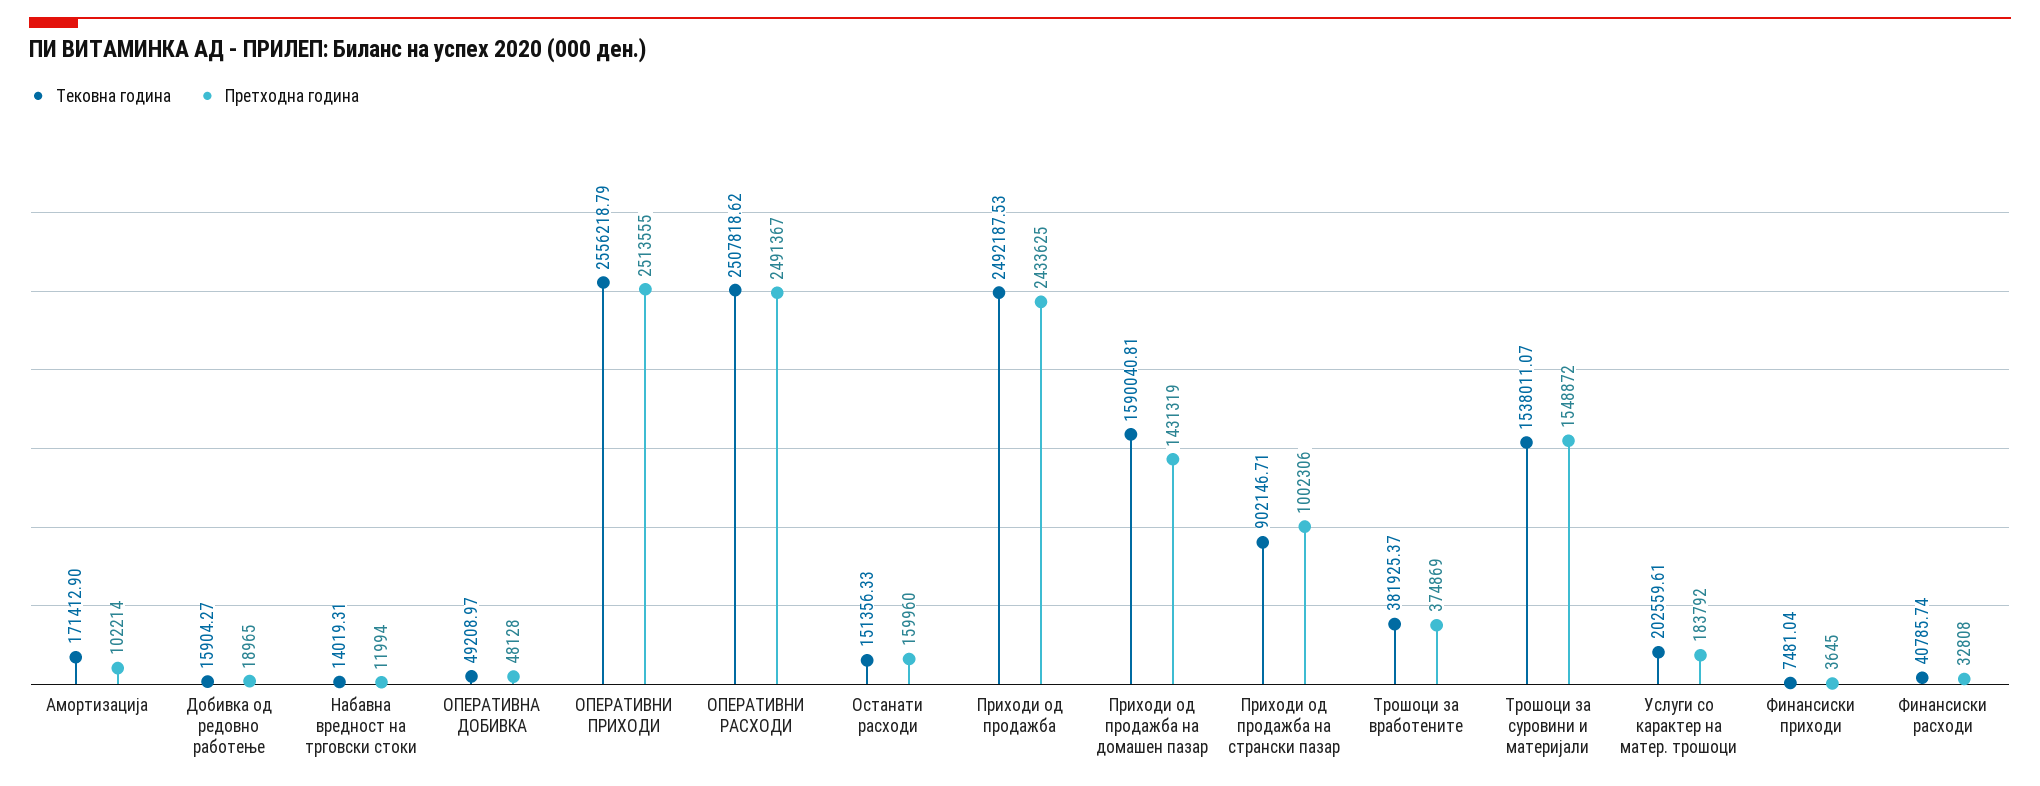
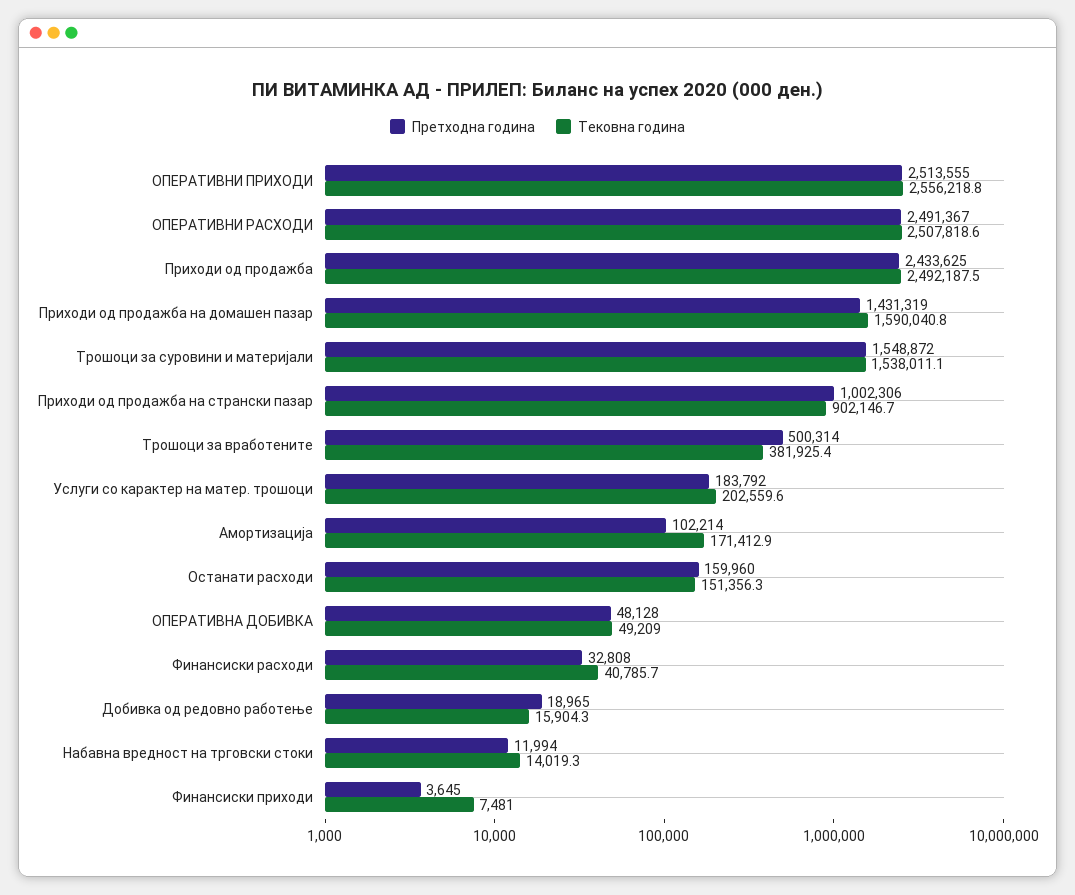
  {
    "Тековна година": {
      "Амортизација": 171412.9,
      "Добивка од редовно работење": 15904.27,
      "Набавна вредност на трговски стоки": 14019.31,
      "ОПЕРАТИВНА ДОБИВКА": 49208.97,
      "ОПЕРАТИВНИ ПРИХОДИ": 2556218.79,
      "ОПЕРАТИВНИ РАСХОДИ": 2507818.62,
      "Останати расходи": 151356.33,
      "Приходи од продажба": 2492187.53,
      "Приходи од продажба на домашен пазар": 1590040.81,
      "Приходи од продажба на странски пазар": 902146.71,
      "Трошоци за вработените": 381925.37,
      "Трошоци за суровини и материјали": 1538011.07,
      "Услуги со карактер на матер. трошоци": 202559.61,
      "Финансиски приходи": 7481.04,
      "Финансиски расходи": 40785.74
    },
    "Претходна година": {
      "Амортизација": 102214,
      "Добивка од редовно работење": 18965,
      "Набавна вредност на трговски стоки": 11994,
      "ОПЕРАТИВНА ДОБИВКА": 48128,
      "ОПЕРАТИВНИ ПРИХОДИ": 2513555,
      "ОПЕРАТИВНИ РАСХОДИ": 2491367,
      "Останати расходи": 159960,
      "Приходи од продажба": 2433625,
      "Приходи од продажба на домашен пазар": 1431319,
      "Приходи од продажба на странски пазар": 1002306,
-     "Трошоци за вработените": 374869,
+     "Трошоци за вработените": 500314,
      "Трошоци за суровини и материјали": 1548872,
      "Услуги со карактер на матер. трошоци": 183792,
      "Финансиски приходи": 3645,
      "Финансиски расходи": 32808
    }
  }

